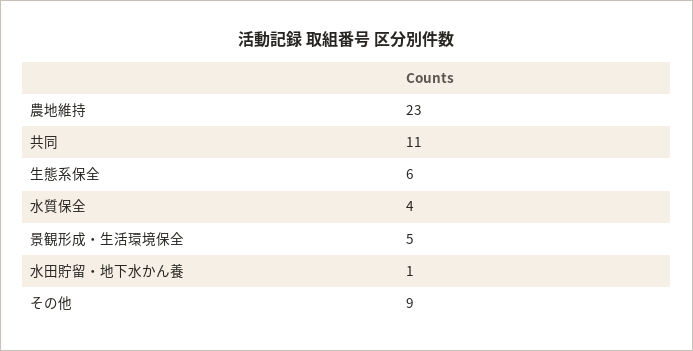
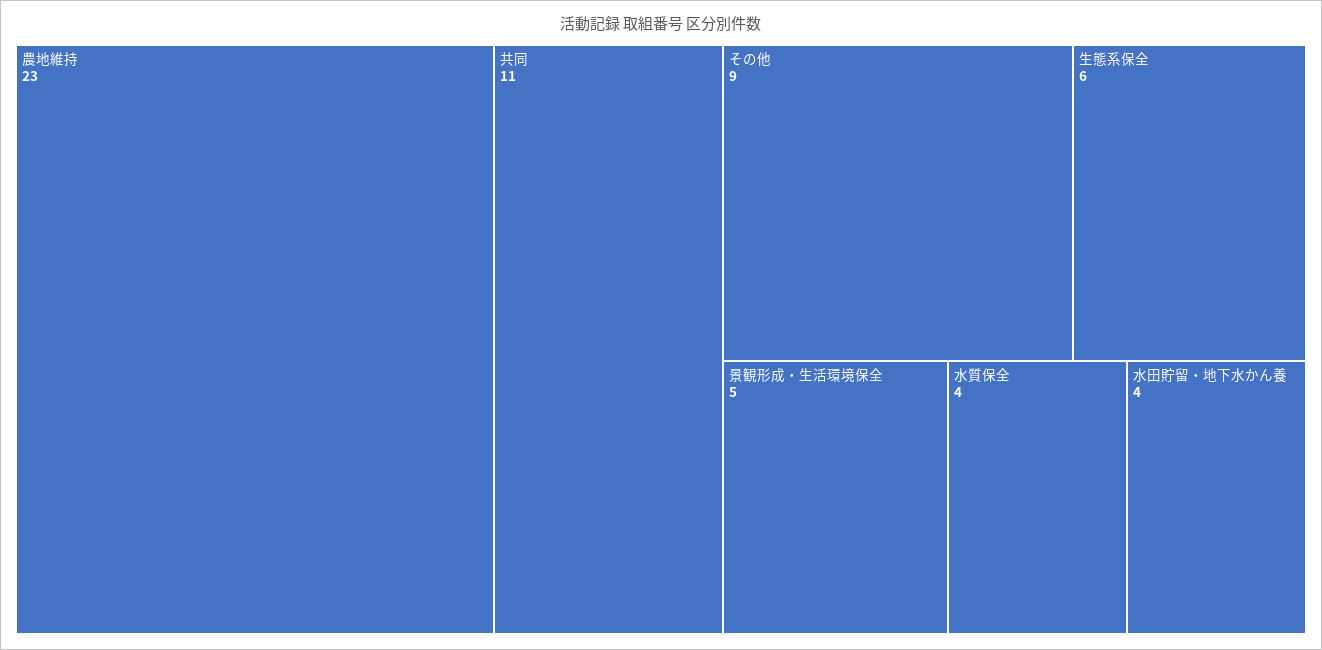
  {
    "農地維持": 23,
    "共同": 11,
    "生態系保全": 6,
    "水質保全": 4,
    "景観形成・生活環境保全": 5,
-   "水田貯留・地下水かん養": 1,
+   "水田貯留・地下水かん養": 4,
    "その他": 9
  }

